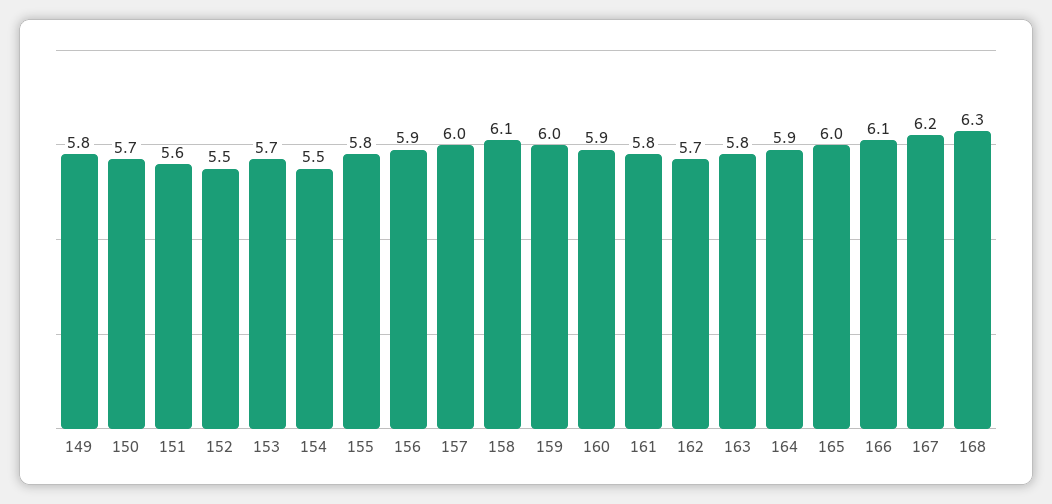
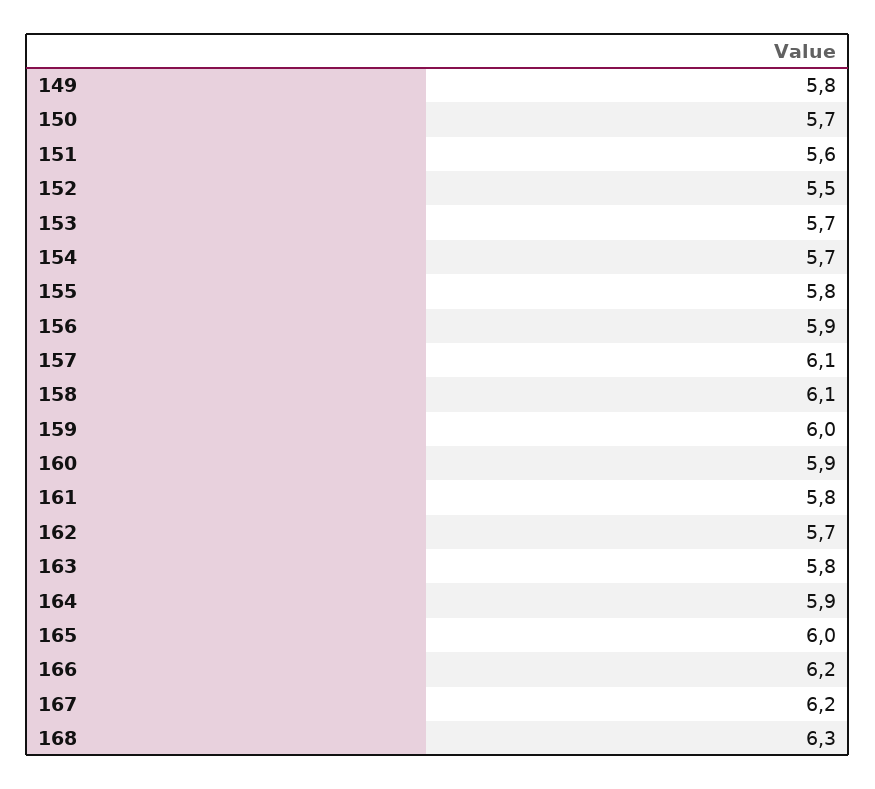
  {
    "149": 5.8,
    "150": 5.7,
    "151": 5.6,
    "152": 5.5,
    "153": 5.7,
-   "154": 5.5,
+   "154": 5.7,
    "155": 5.8,
    "156": 5.9,
-   "157": 6,
+   "157": 6.1,
    "158": 6.1,
    "159": 6,
    "160": 5.9,
    "161": 5.8,
    "162": 5.7,
    "163": 5.8,
    "164": 5.9,
    "165": 6,
-   "166": 6.1,
+   "166": 6.2,
    "167": 6.2,
    "168": 6.3
  }

